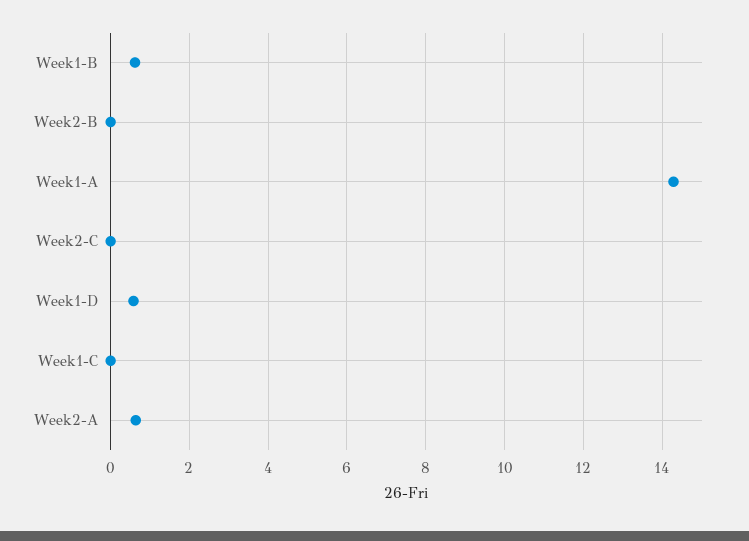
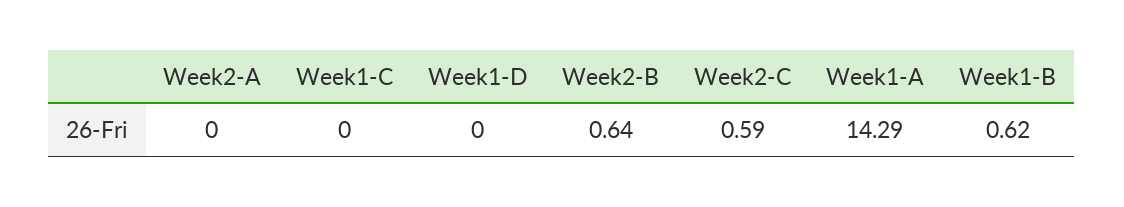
  {
    "Week1-B": 0.62,
-   "Week2-B": 0,
+   "Week2-B": 0.64,
    "Week1-A": 14.29,
-   "Week2-C": 0,
+   "Week2-C": 0.59,
-   "Week1-D": 0.6,
+   "Week1-D": 0,
    "Week1-C": 0,
-   "Week2-A": 0.6
+   "Week2-A": 0
  }

